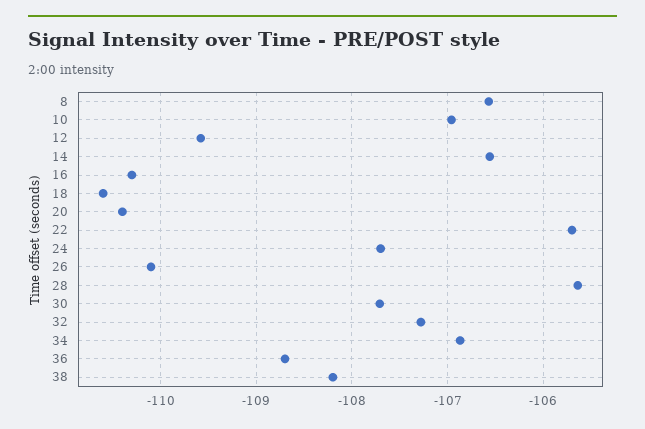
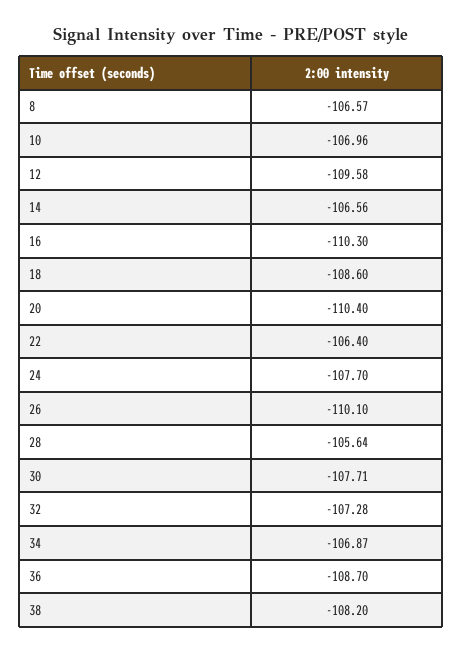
  {
    "8": -106.57,
    "10": -106.96,
    "12": -109.58,
    "14": -106.56,
    "16": -110.3,
-   "18": -110.6,
+   "18": -108.6,
    "20": -110.4,
-   "22": -105.7,
+   "22": -106.4,
    "24": -107.7,
    "26": -110.1,
    "28": -105.64,
    "30": -107.71,
    "32": -107.28,
    "34": -106.87,
    "36": -108.7,
    "38": -108.2
  }

